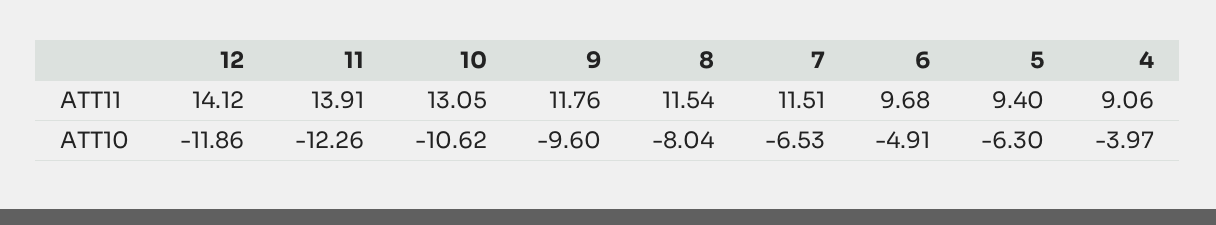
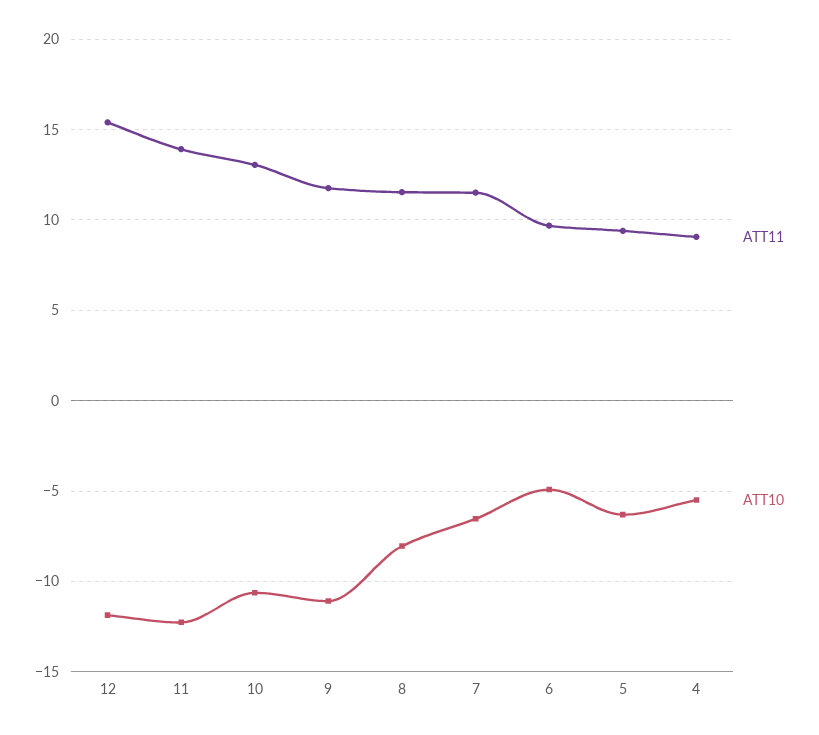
  {
    "ATT11": {
-     "12": 14.12,
+     "12": 15.5,
      "11": 13.91,
      "10": 13.05,
      "9": 11.76,
      "8": 11.54,
      "7": 11.51,
      "6": 9.68,
      "5": 9.4,
      "4": 9.06
    },
    "ATT10": {
      "12": -11.86,
      "11": -12.26,
      "10": -10.62,
-     "9": -9.6,
+     "9": -11,
      "8": -8.04,
      "7": -6.53,
      "6": -4.91,
      "5": -6.3,
-     "4": -3.97
+     "4": -5.5
    }
  }

